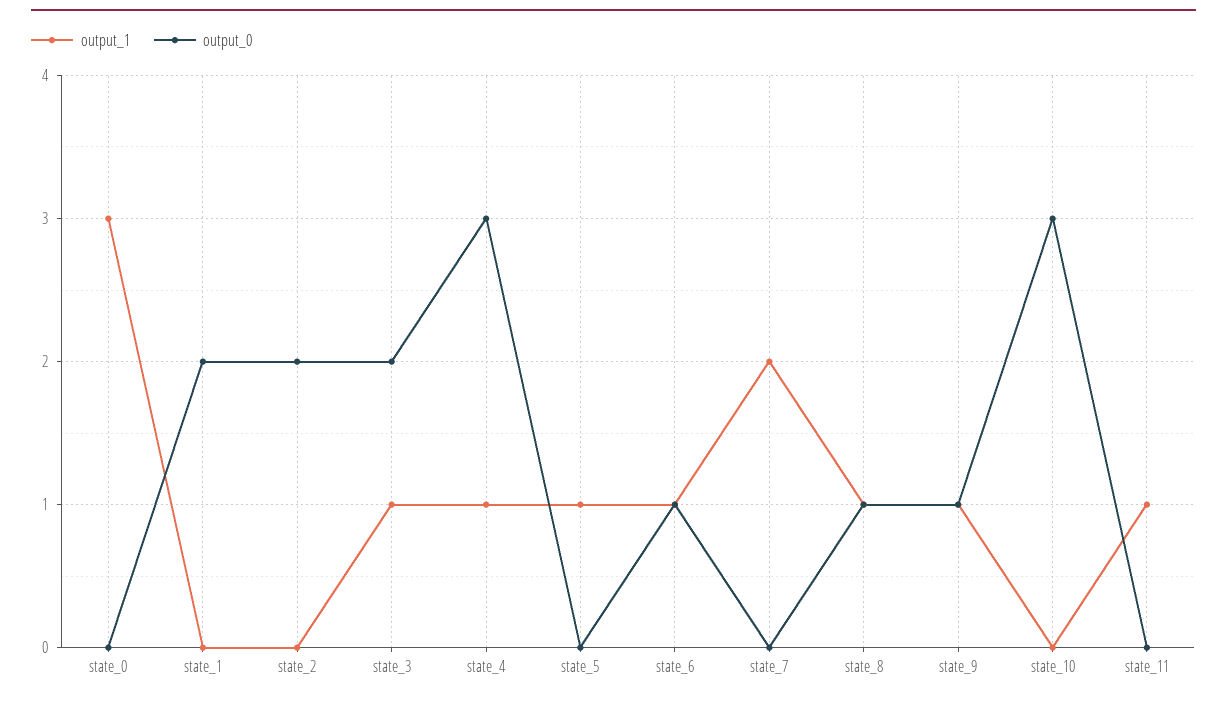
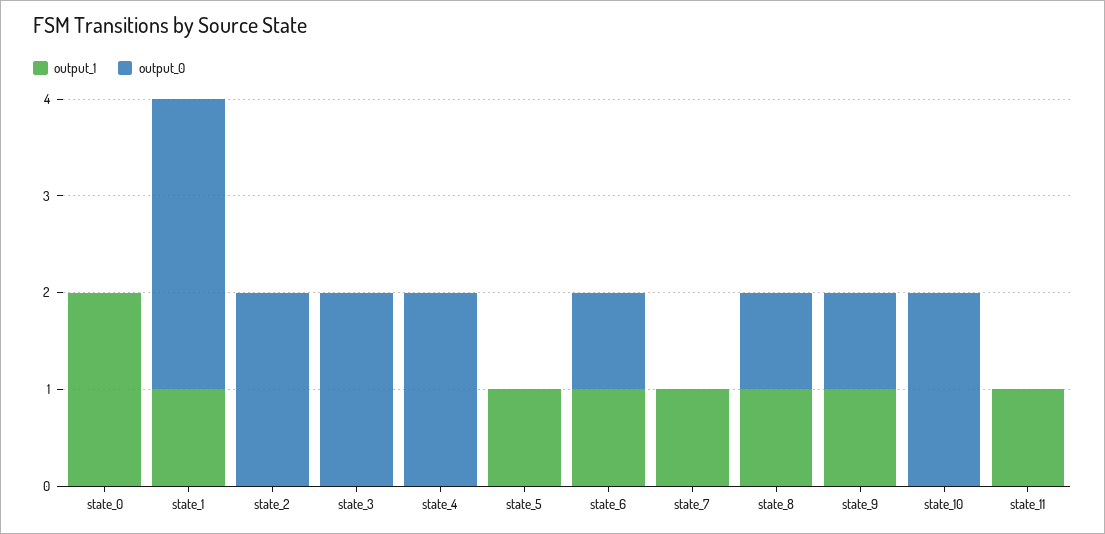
  {
    "output_1": {
-     "state_0": 3,
+     "state_0": 2,
-     "state_1": 0,
+     "state_1": 1,
      "state_2": 0,
-     "state_3": 1,
+     "state_3": 0,
-     "state_4": 1,
+     "state_4": 0,
      "state_5": 1,
      "state_6": 1,
-     "state_7": 2,
+     "state_7": 1,
      "state_8": 1,
      "state_9": 1,
      "state_10": 0,
      "state_11": 1
    },
    "output_0": {
      "state_0": 0,
-     "state_1": 2,
+     "state_1": 3,
      "state_2": 2,
      "state_3": 2,
-     "state_4": 3,
+     "state_4": 2,
      "state_5": 0,
      "state_6": 1,
      "state_7": 0,
      "state_8": 1,
      "state_9": 1,
-     "state_10": 3,
+     "state_10": 2,
      "state_11": 0
    }
  }

